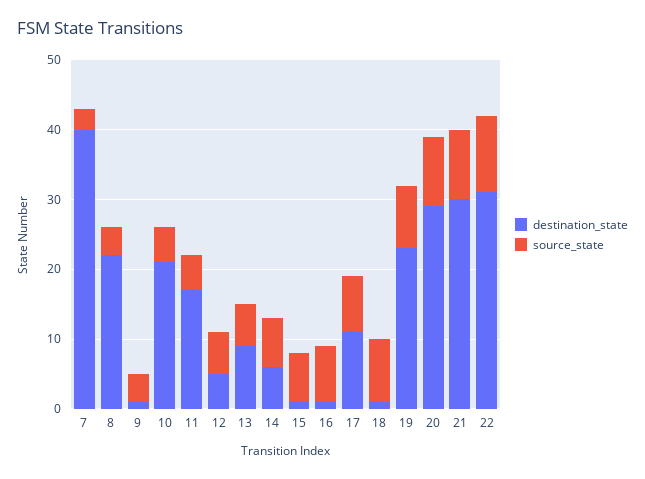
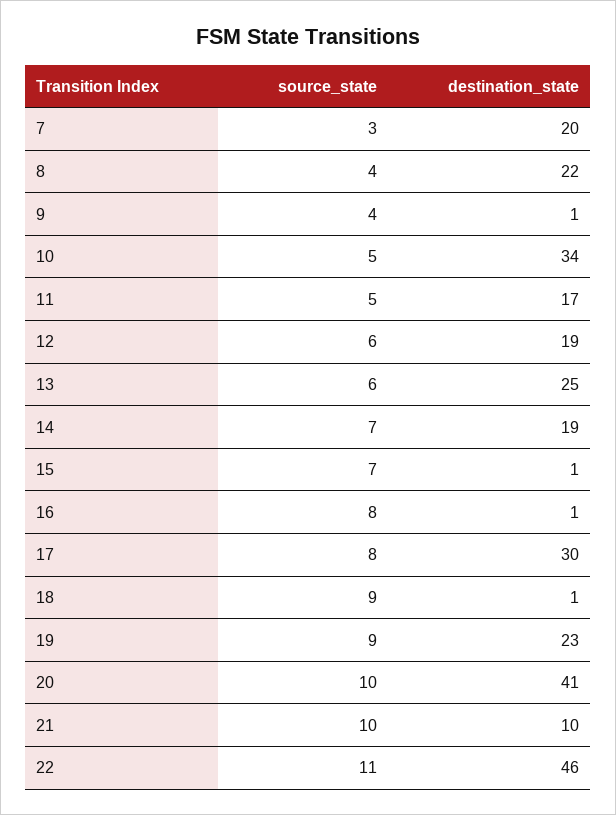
  {
    "destination_state": {
-     "7": 40,
+     "7": 20,
      "8": 22,
      "9": 1,
-     "10": 20,
+     "10": 34,
      "11": 17,
-     "12": 5,
+     "12": 19,
-     "13": 10,
+     "13": 25,
-     "14": 5,
+     "14": 19,
      "15": 1,
      "16": 1,
-     "17": 10,
+     "17": 30,
      "18": 1,
      "19": 23,
-     "20": 30,
+     "20": 41,
-     "21": 30,
+     "21": 10,
-     "22": 30
+     "22": 46
    },
    "source_state": {
      "7": 3,
      "8": 4,
      "9": 4,
      "10": 5,
      "11": 5,
      "12": 6,
      "13": 6,
      "14": 7,
      "15": 7,
      "16": 8,
      "17": 8,
      "18": 9,
      "19": 9,
      "20": 10,
      "21": 10,
      "22": 11
    }
  }

